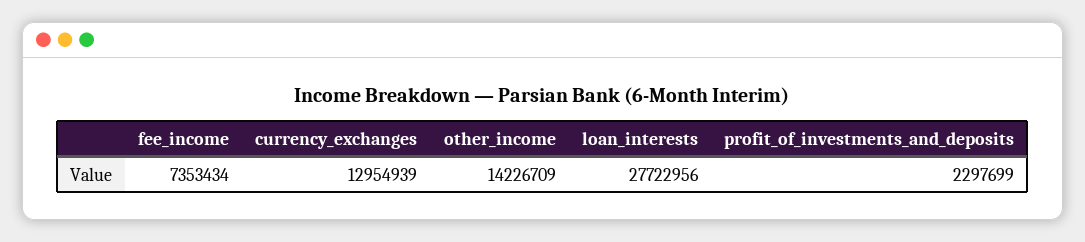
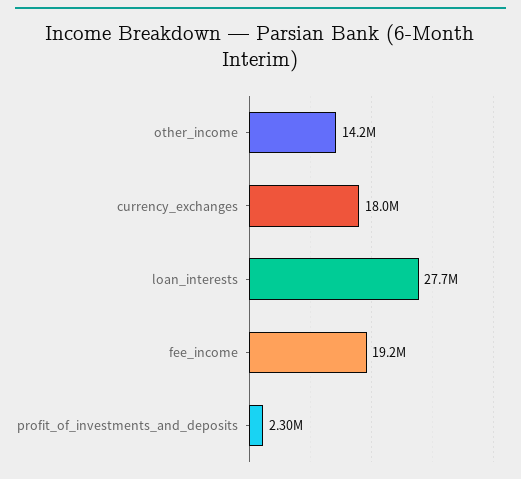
  {
-   "fee_income": 7353434,
+   "fee_income": 19200000,
-   "currency_exchanges": 12954939,
+   "currency_exchanges": 18000000,
    "other_income": 14226709,
    "loan_interests": 27722956,
    "profit_of_investments_and_deposits": 2297699
  }

